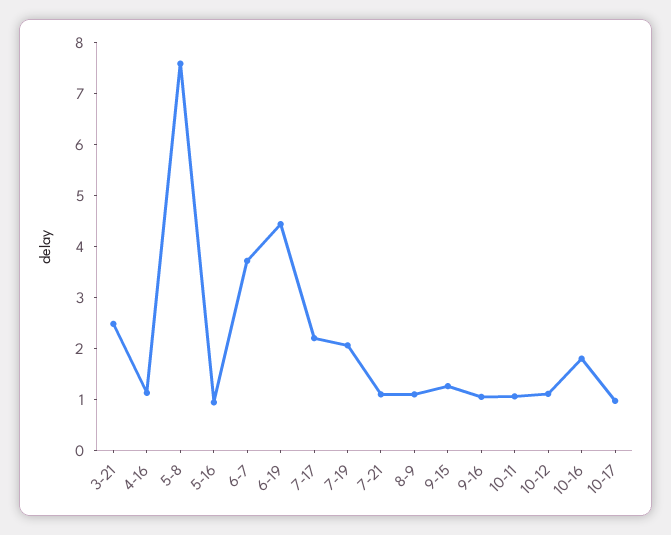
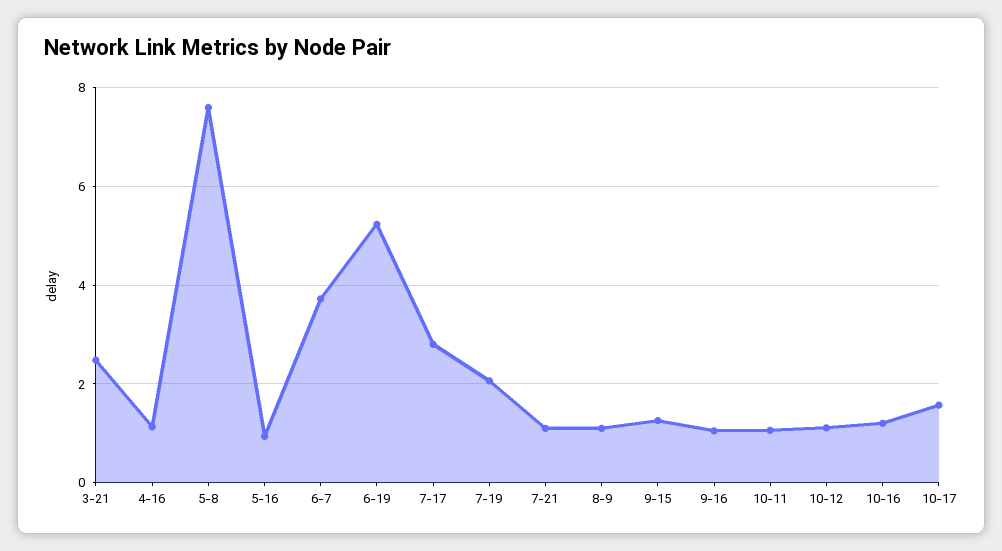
  {
    "3-21": 2.4,
    "4-16": 1.2,
    "5-8": 7.6,
    "5-16": 1,
    "6-7": 3.8,
-   "6-19": 4.4,
+   "6-19": 5.2,
-   "7-17": 2.2,
+   "7-17": 2.8,
    "7-19": 2,
    "7-21": 1.2,
    "8-9": 1.2,
    "9-15": 1.2,
    "9-16": 1,
    "10-11": 1,
    "10-12": 1.2,
-   "10-16": 1.8,
+   "10-16": 1.2,
-   "10-17": 1
+   "10-17": 1.6
  }

